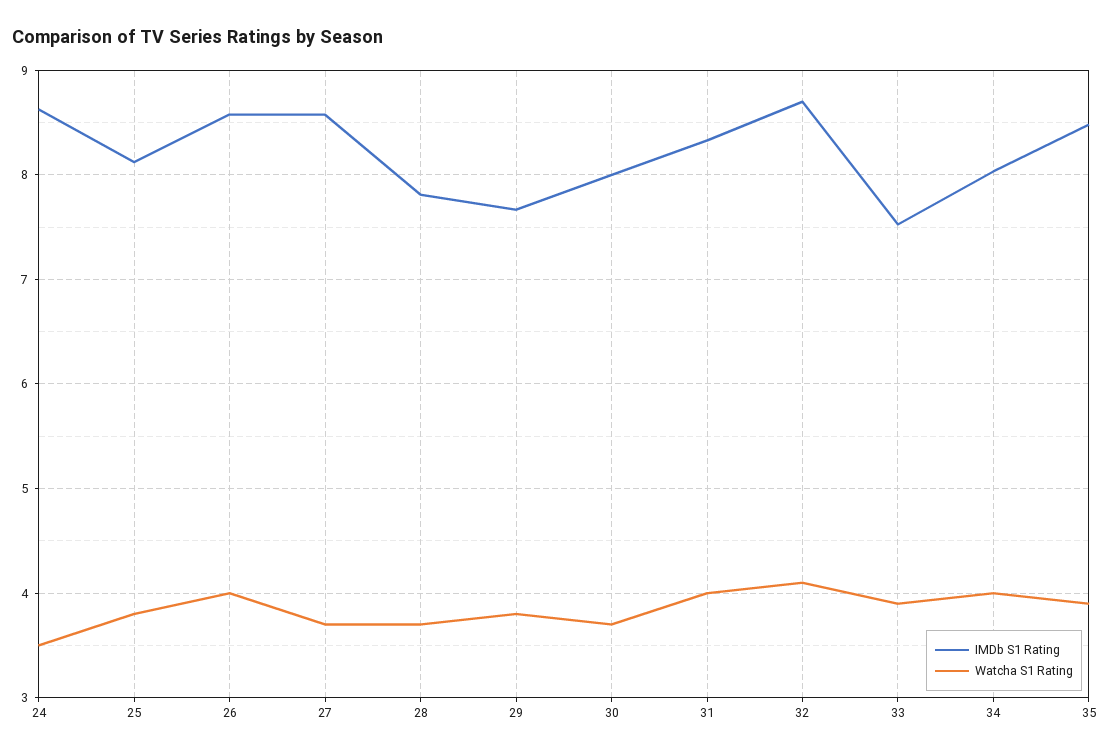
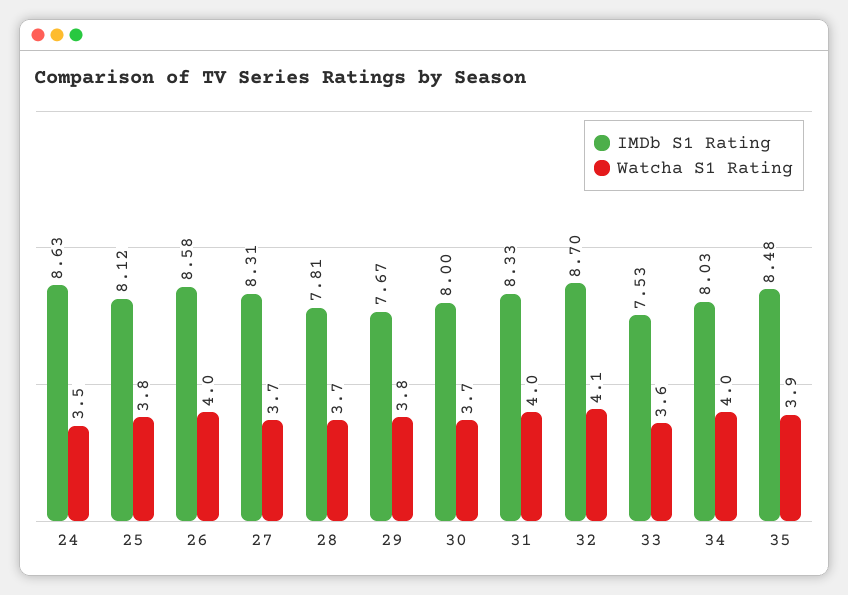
  {
    "IMDb S1 Rating": {
      "24": 8.63,
      "25": 8.12,
      "26": 8.58,
-     "27": 8.6,
+     "27": 8.31,
      "28": 7.81,
      "29": 7.67,
      "30": 8,
      "31": 8.33,
      "32": 8.7,
      "33": 7.53,
      "34": 8.03,
      "35": 8.48
    },
    "Watcha S1 Rating": {
      "24": 3.5,
      "25": 3.8,
      "26": 4,
      "27": 3.7,
      "28": 3.7,
      "29": 3.8,
      "30": 3.7,
      "31": 4,
      "32": 4.1,
-     "33": 3.9,
+     "33": 3.6,
      "34": 4,
      "35": 3.9
    }
  }

